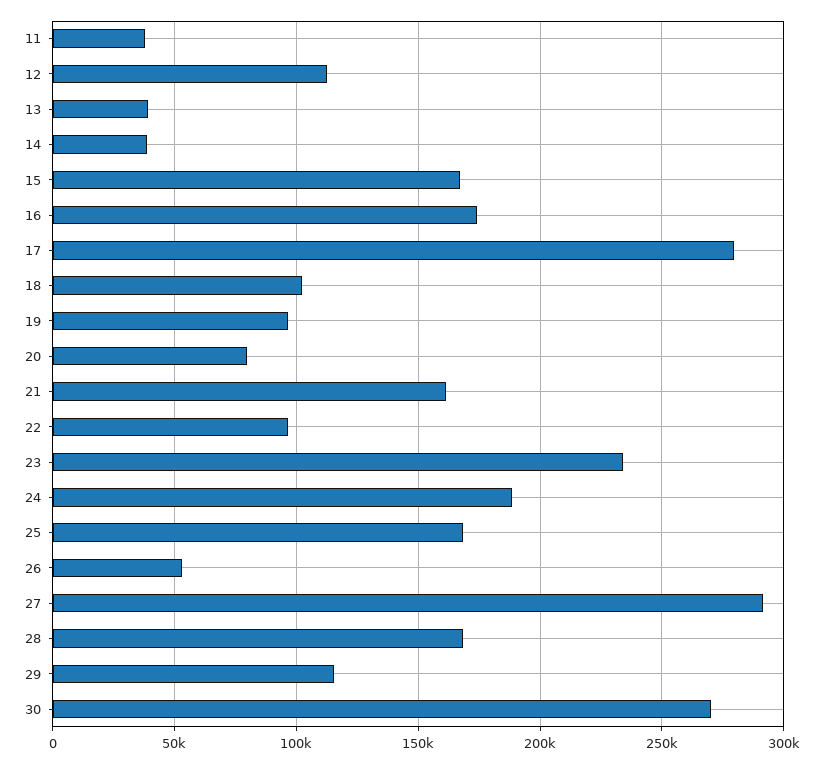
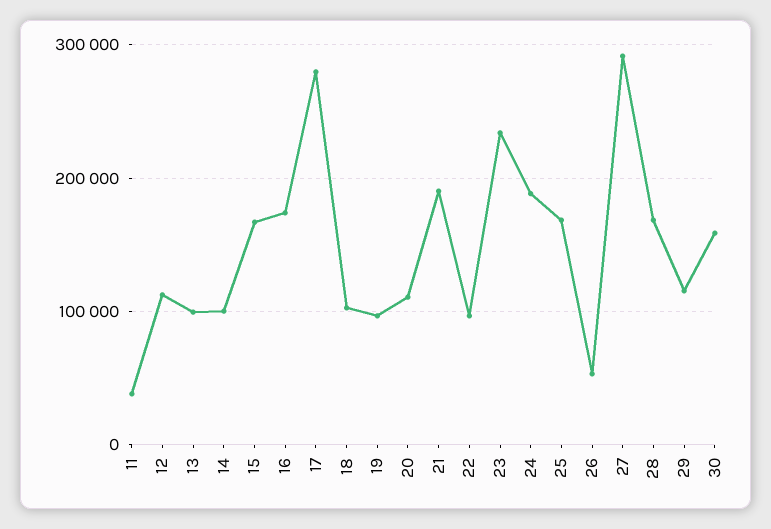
  {
    "11": 40000,
    "12": 110000,
-   "13": 40000,
+   "13": 100000,
-   "14": 40000,
+   "14": 100000,
    "15": 165000,
    "16": 175000,
    "17": 280000,
    "18": 105000,
    "19": 95000,
-   "20": 80000,
+   "20": 110000,
-   "21": 160000,
+   "21": 190000,
    "22": 95000,
    "23": 235000,
    "24": 190000,
    "25": 170000,
    "26": 55000,
    "27": 290000,
    "28": 170000,
    "29": 115000,
-   "30": 270000
+   "30": 160000
  }

